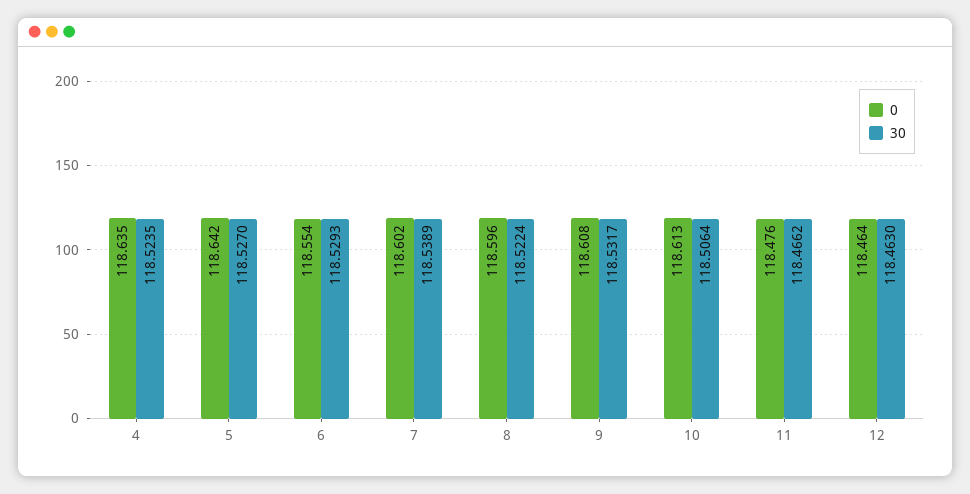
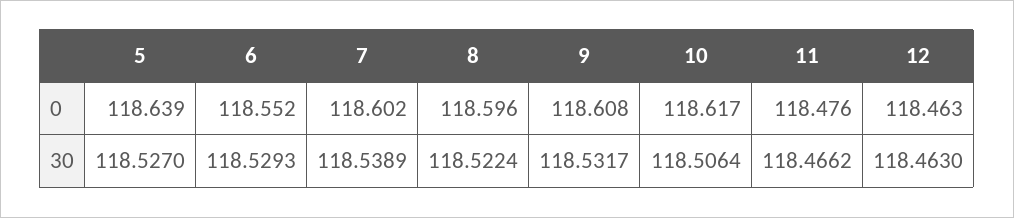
  {
    "0": {
-     "4": 118.635,
-     "5": 118.642,
+     "5": 118.639,
-     "6": 118.554,
+     "6": 118.552,
      "7": 118.602,
      "8": 118.596,
      "9": 118.608,
-     "10": 118.613,
+     "10": 118.617,
      "11": 118.476,
-     "12": 118.464
+     "12": 118.463
    },
    "30": {
-     "4": 118.5235,
      "5": 118.527,
      "6": 118.5293,
      "7": 118.5389,
      "8": 118.5224,
      "9": 118.5317,
      "10": 118.5064,
      "11": 118.4662,
      "12": 118.463
    }
  }

